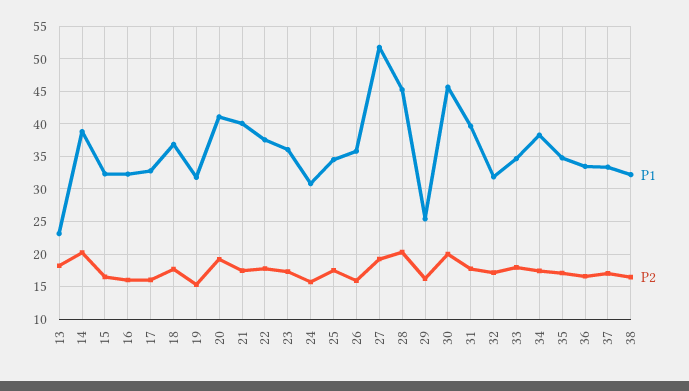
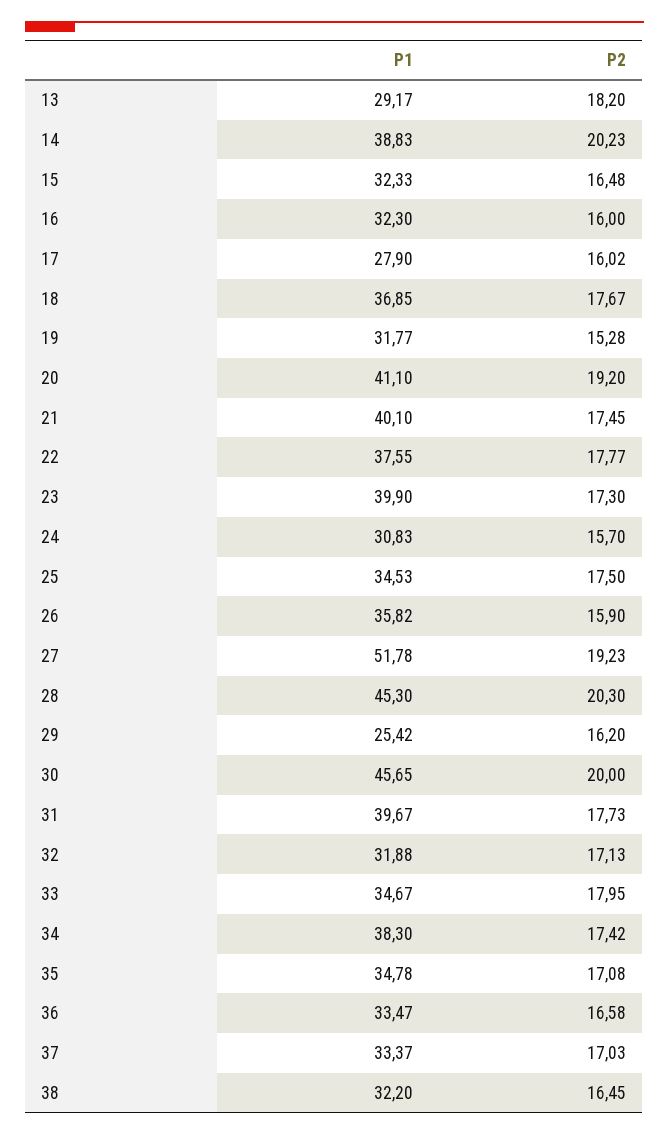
  {
    "P1": {
-     "13": 23,
+     "13": 29.17,
      "14": 38.83,
      "15": 32.33,
      "16": 32.3,
-     "17": 33,
+     "17": 27.9,
      "18": 36.85,
      "19": 31.77,
      "20": 41.1,
      "21": 40.1,
      "22": 37.55,
-     "23": 36,
+     "23": 39.9,
      "24": 30.83,
      "25": 34.53,
      "26": 35.82,
      "27": 51.78,
      "28": 45.3,
      "29": 25.42,
      "30": 45.65,
      "31": 39.67,
      "32": 31.88,
      "33": 34.67,
      "34": 38.3,
      "35": 34.78,
      "36": 33.47,
      "37": 33.37,
      "38": 32.2
    },
    "P2": {
      "13": 18.2,
      "14": 20.23,
      "15": 16.48,
      "16": 16,
      "17": 16.02,
      "18": 17.67,
      "19": 15.28,
      "20": 19.2,
      "21": 17.45,
      "22": 17.77,
      "23": 17.3,
      "24": 15.7,
      "25": 17.5,
      "26": 15.9,
      "27": 19.23,
      "28": 20.3,
      "29": 16.2,
      "30": 20,
      "31": 17.73,
      "32": 17.13,
      "33": 17.95,
      "34": 17.42,
      "35": 17.08,
      "36": 16.58,
      "37": 17.03,
      "38": 16.45
    }
  }

